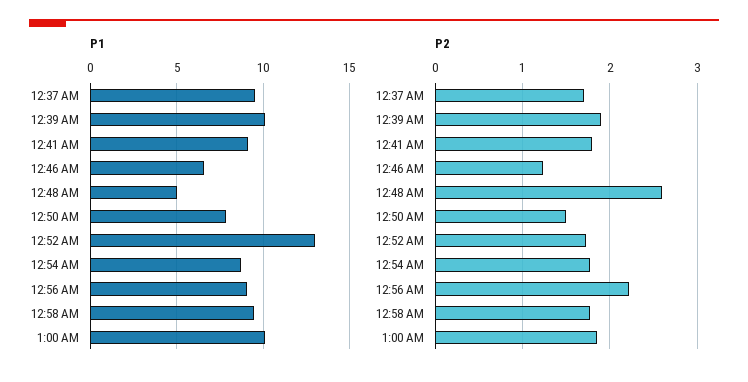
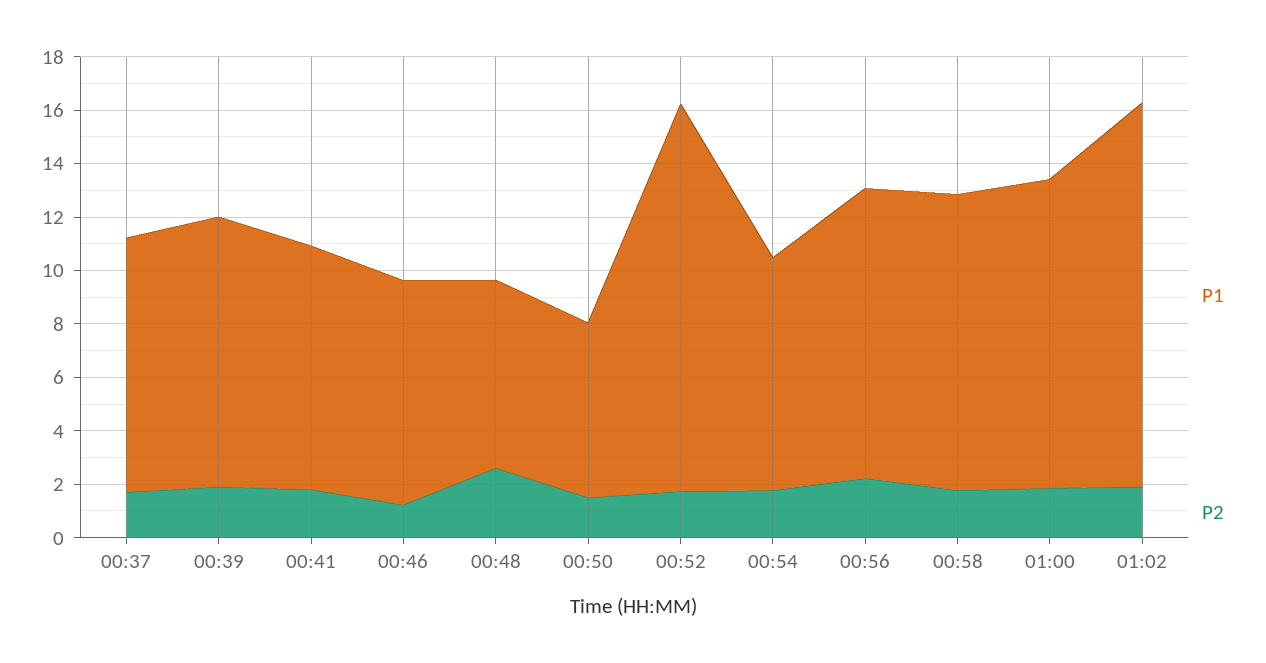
  {
    "P1": {
      "12:37 AM": 9.5,
      "12:39 AM": 10,
      "12:41 AM": 9,
-     "12:46 AM": 6.5,
+     "12:46 AM": 8.5,
-     "12:48 AM": 5,
+     "12:48 AM": 7,
-     "12:50 AM": 8,
+     "12:50 AM": 6.5,
-     "12:52 AM": 13,
+     "12:52 AM": 14.5,
      "12:54 AM": 8.5,
-     "12:56 AM": 9,
+     "12:56 AM": 11,
-     "12:58 AM": 9.5,
+     "12:58 AM": 11,
-     "1:00 AM": 10
+     "1:00 AM": 11.5,
+     "01:02": 14.5
    },
    "P2": {
      "12:37 AM": 1.7,
      "12:39 AM": 1.9,
      "12:41 AM": 1.8,
      "12:46 AM": 1.2,
      "12:48 AM": 2.6,
      "12:50 AM": 1.5,
      "12:52 AM": 1.7,
      "12:54 AM": 1.8,
      "12:56 AM": 2.2,
      "12:58 AM": 1.8,
-     "1:00 AM": 1.9
+     "1:00 AM": 1.9,
+     "01:02": 2
    }
  }

